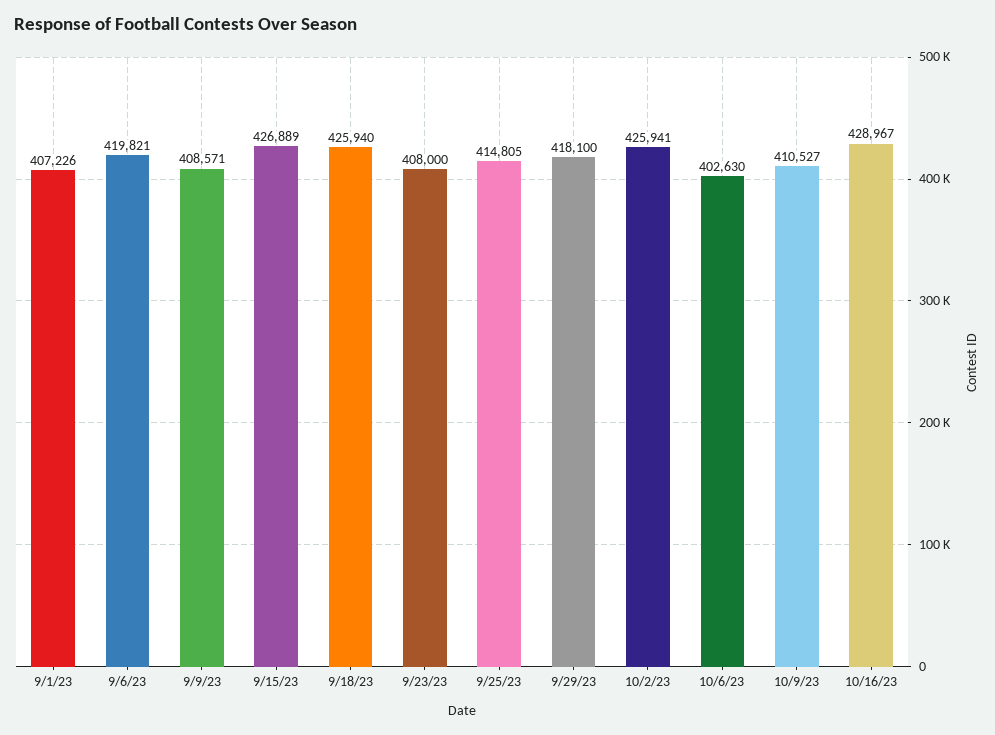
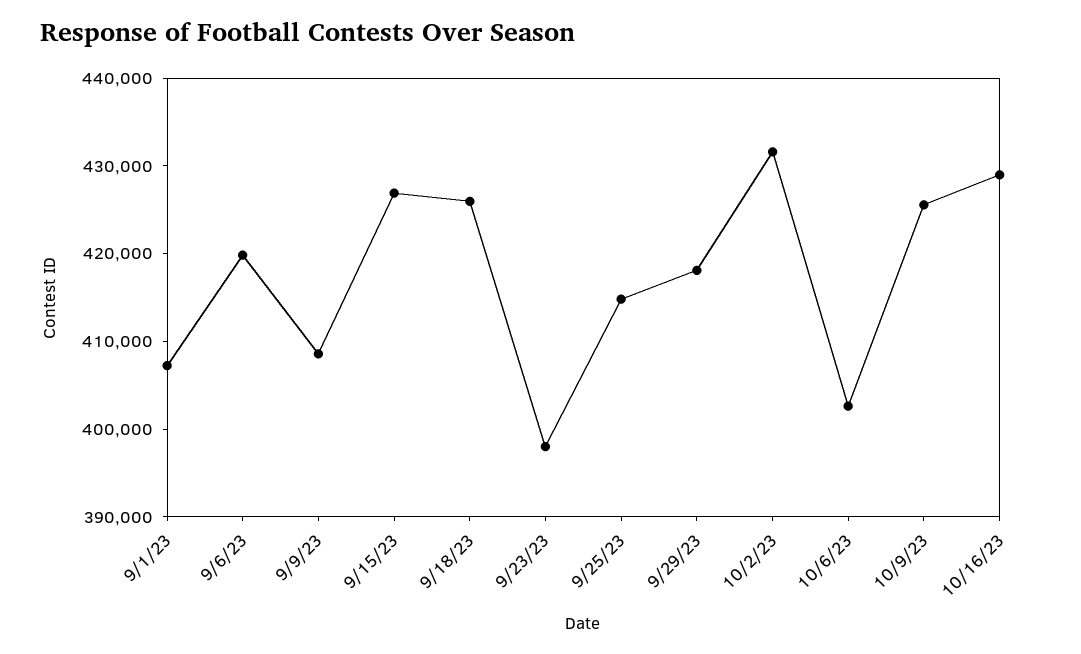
  {
    "9/1/23": 407226,
    "9/6/23": 419821,
    "9/9/23": 408571,
    "9/15/23": 426889,
    "9/18/23": 425940,
-   "9/23/23": 408000,
+   "9/23/23": 398000,
    "9/25/23": 414805,
    "9/29/23": 418100,
-   "10/2/23": 425941,
+   "10/2/23": 432000,
    "10/6/23": 402630,
-   "10/9/23": 410527,
+   "10/9/23": 426000,
    "10/16/23": 428967
  }

